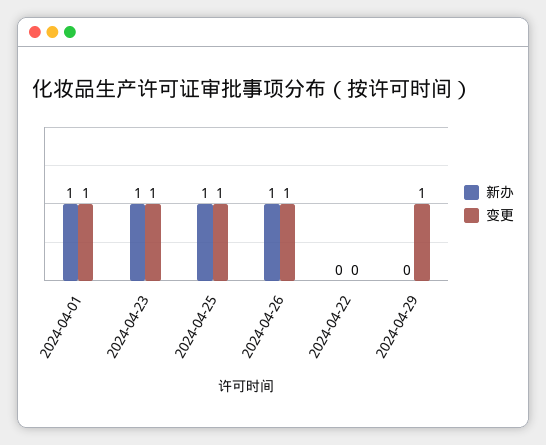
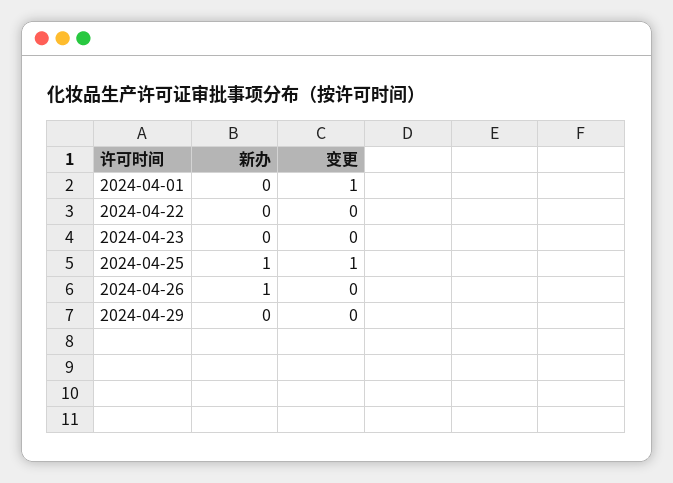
  {
    "新办": {
-     "2024-04-01": 1,
+     "2024-04-01": 0,
-     "2024-04-23": 1,
+     "2024-04-23": 0,
      "2024-04-25": 1,
      "2024-04-26": 1,
      "2024-04-22": 0,
      "2024-04-29": 0
    },
    "变更": {
      "2024-04-01": 1,
-     "2024-04-23": 1,
+     "2024-04-23": 0,
      "2024-04-25": 1,
-     "2024-04-26": 1,
+     "2024-04-26": 0,
      "2024-04-22": 0,
-     "2024-04-29": 1
+     "2024-04-29": 0
    }
  }

